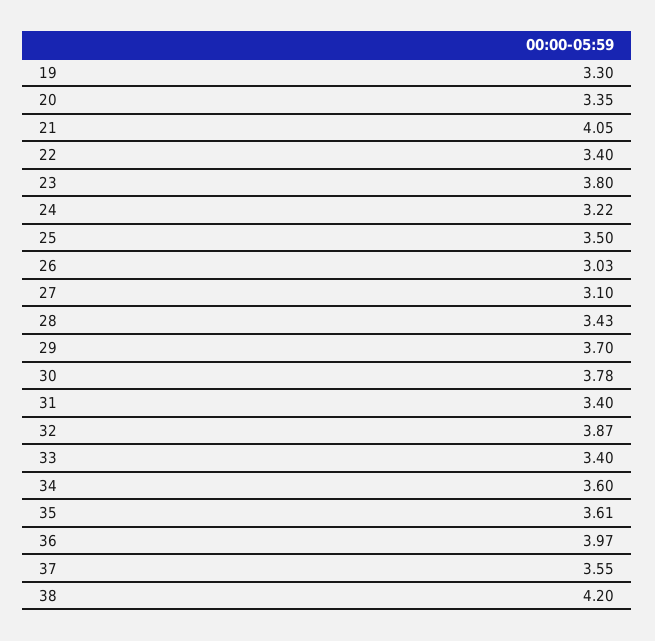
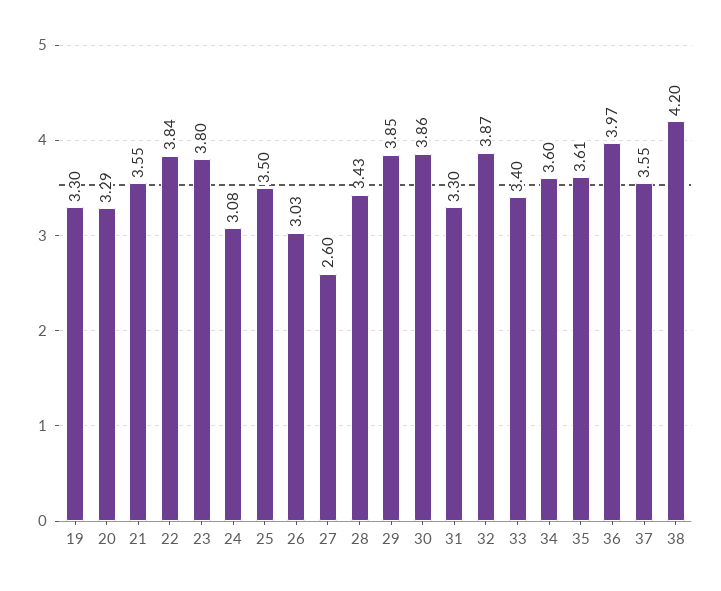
  {
    "19": 3.3,
-   "20": 3.35,
+   "20": 3.29,
-   "21": 4.05,
+   "21": 3.55,
-   "22": 3.4,
+   "22": 3.84,
    "23": 3.8,
-   "24": 3.22,
+   "24": 3.08,
    "25": 3.5,
    "26": 3.03,
-   "27": 3.1,
+   "27": 2.6,
    "28": 3.43,
-   "29": 3.7,
+   "29": 3.85,
-   "30": 3.78,
+   "30": 3.86,
-   "31": 3.4,
+   "31": 3.3,
    "32": 3.87,
    "33": 3.4,
    "34": 3.6,
    "35": 3.61,
    "36": 3.97,
    "37": 3.55,
    "38": 4.2
  }

